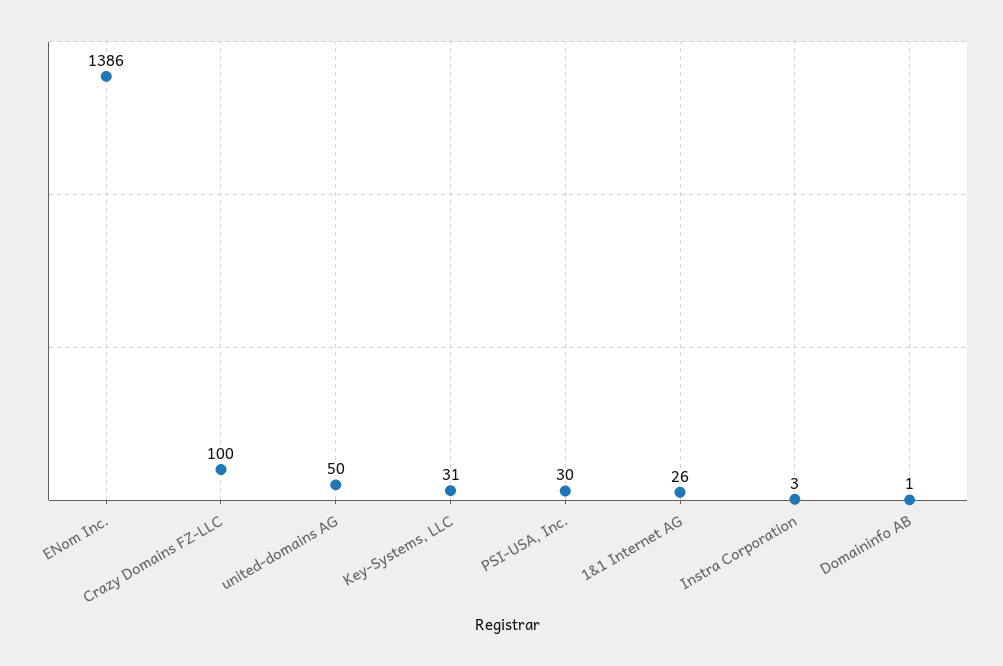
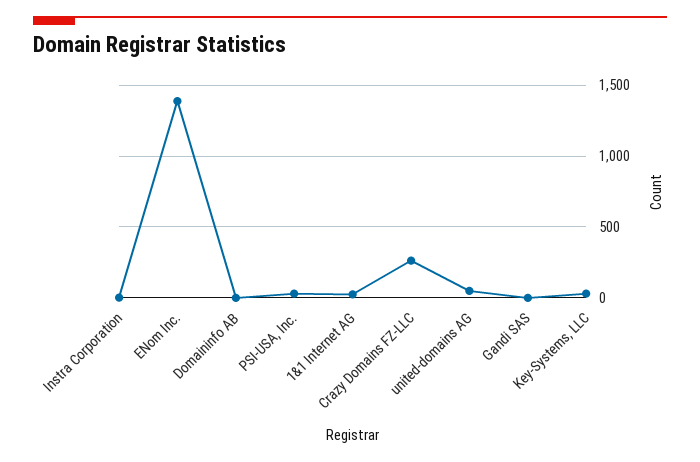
  {
    "ENom Inc.": 1386,
-   "Crazy Domains FZ-LLC": 100,
+   "Crazy Domains FZ-LLC": 250,
    "united-domains AG": 50,
    "Key-Systems, LLC": 31,
    "PSI-USA, Inc.": 30,
    "1&1 Internet AG": 26,
    "Instra Corporation": 3,
-   "Domaininfo AB": 1
+   "Domaininfo AB": 1,
+   "Gandi SAS": 0
  }

